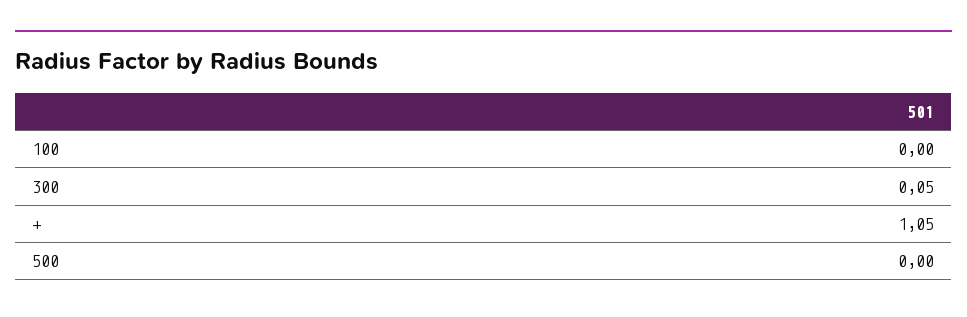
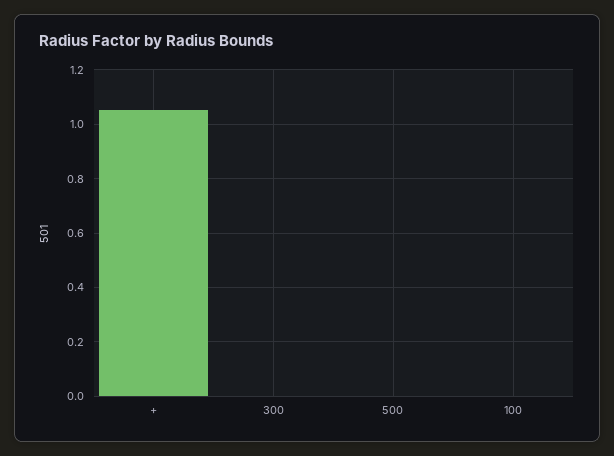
  {
    "100": 0,
-   "300": 0.05,
+   "300": 0,
    "+": 1.05,
    "500": 0
  }

